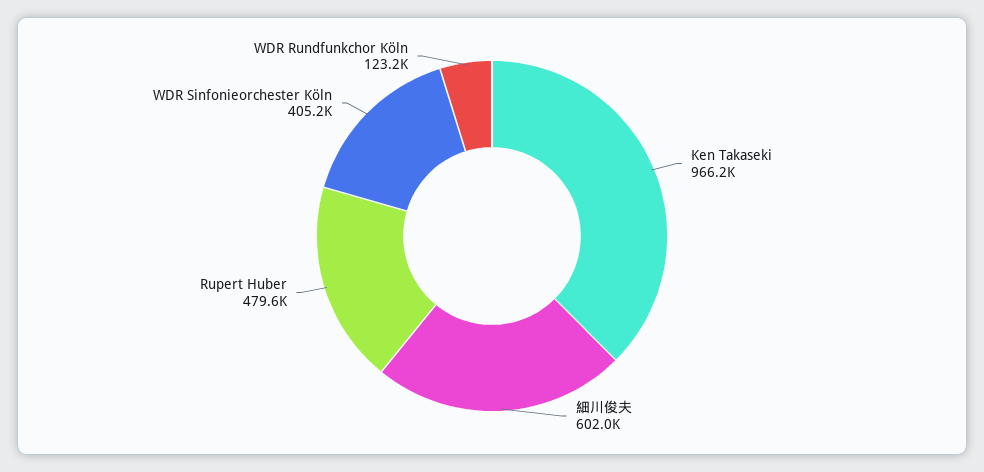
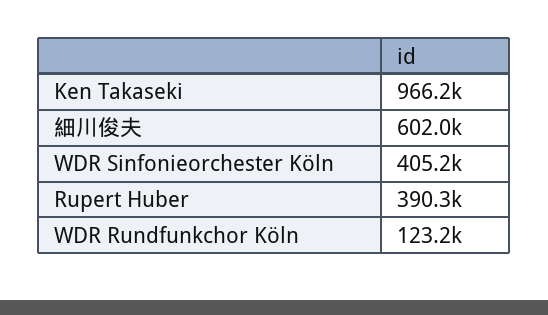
  {
    "Ken Takaseki": 966200,
    "細川俊夫": 602000,
-   "Rupert Huber": 479600,
+   "Rupert Huber": 390300,
    "WDR Sinfonieorchester Köln": 405200,
    "WDR Rundfunkchor Köln": 123200
  }

